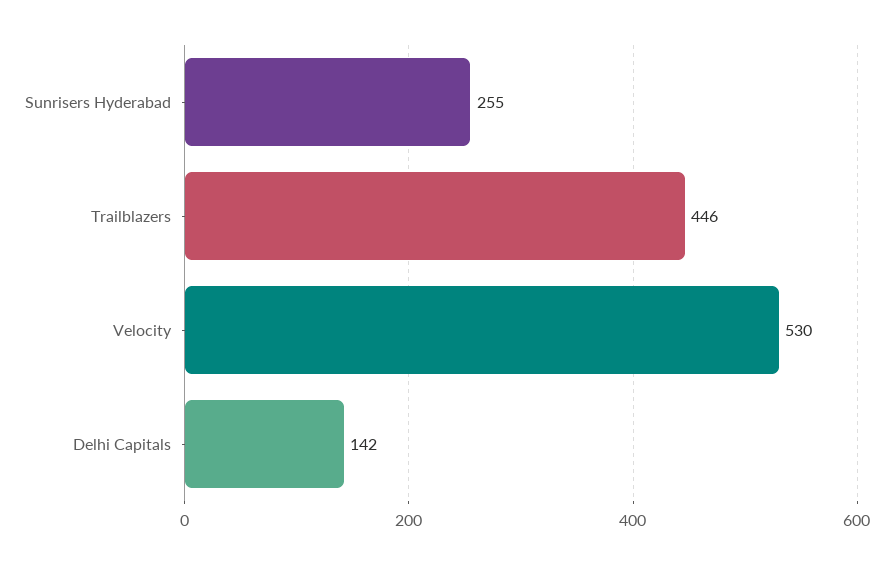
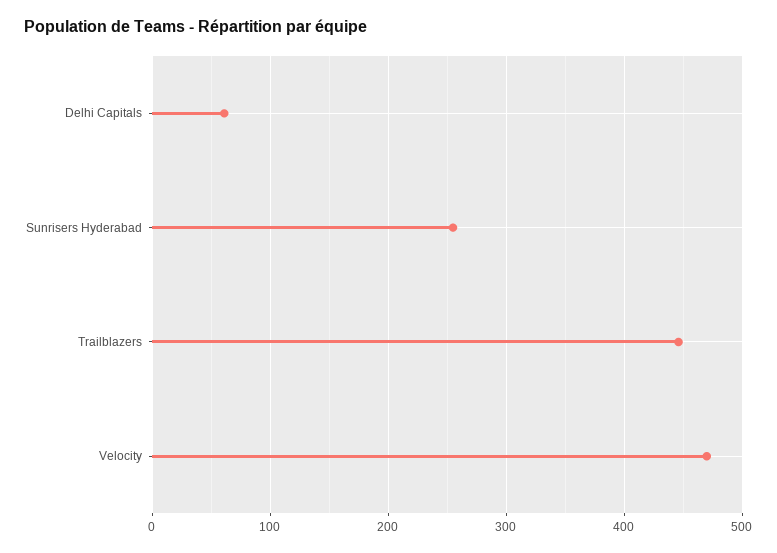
  {
    "Sunrisers Hyderabad": 255,
    "Trailblazers": 446,
-   "Velocity": 530,
+   "Velocity": 470,
-   "Delhi Capitals": 142
+   "Delhi Capitals": 60
  }

